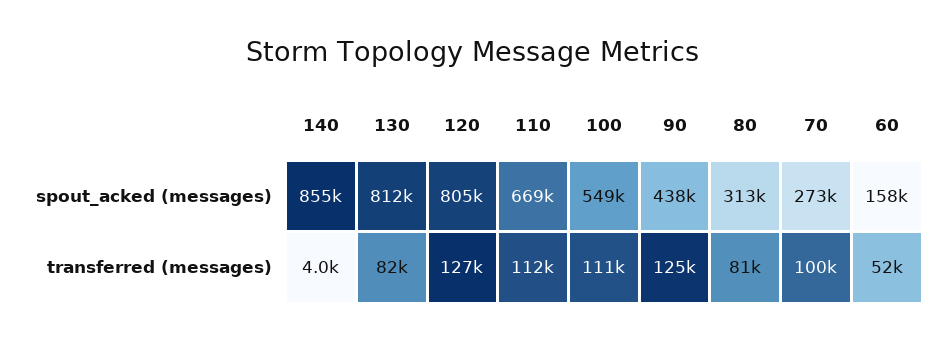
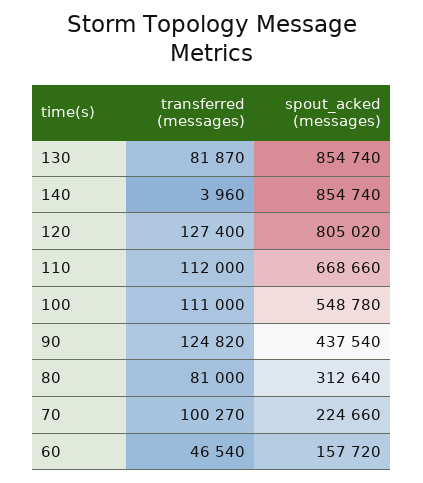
  {
    "140": {
      "spout_acked (messages)": 854740,
      "transferred (messages)": 3960
    },
    "130": {
-     "spout_acked (messages)": 812000,
+     "spout_acked (messages)": 854740,
      "transferred (messages)": 81870
    },
    "120": {
      "spout_acked (messages)": 805020,
      "transferred (messages)": 127400
    },
    "110": {
      "spout_acked (messages)": 668660,
      "transferred (messages)": 112000
    },
    "100": {
      "spout_acked (messages)": 548780,
      "transferred (messages)": 111000
    },
    "90": {
      "spout_acked (messages)": 437540,
      "transferred (messages)": 124820
    },
    "80": {
      "spout_acked (messages)": 312640,
      "transferred (messages)": 81000
    },
    "70": {
-     "spout_acked (messages)": 273000,
+     "spout_acked (messages)": 224660,
      "transferred (messages)": 100270
    },
    "60": {
      "spout_acked (messages)": 157720,
-     "transferred (messages)": 52000
+     "transferred (messages)": 46540
    }
  }

